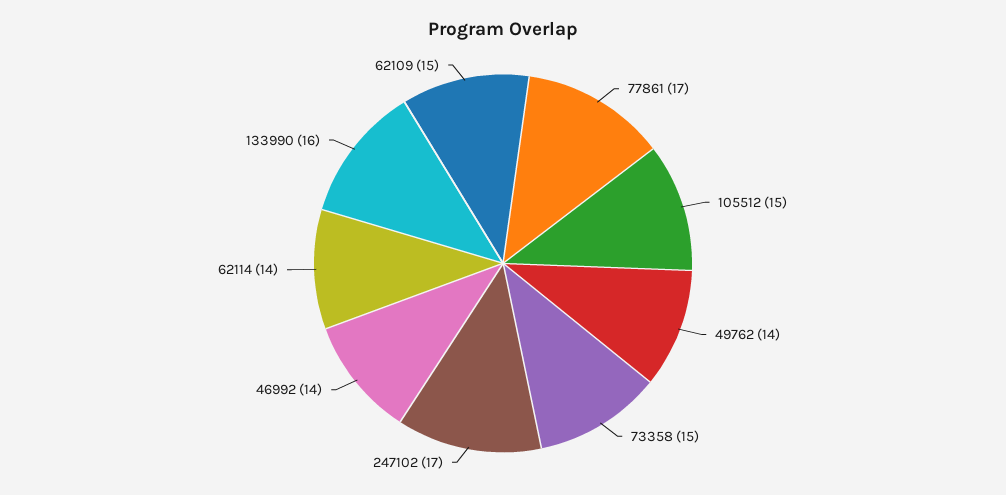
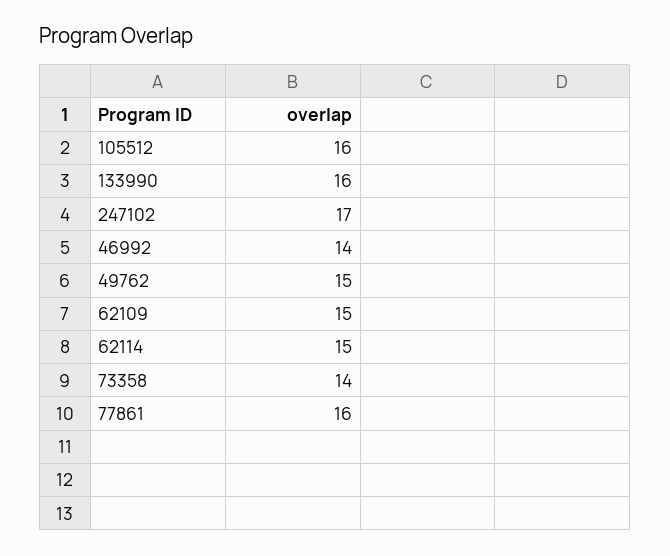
  {
-   "77861": 17,
+   "77861": 16,
-   "105512": 15,
+   "105512": 16,
-   "49762": 14,
+   "49762": 15,
-   "73358": 15,
+   "73358": 14,
    "247102": 17,
    "46992": 14,
-   "62114": 14,
+   "62114": 15,
    "133990": 16,
    "62109": 15
  }

